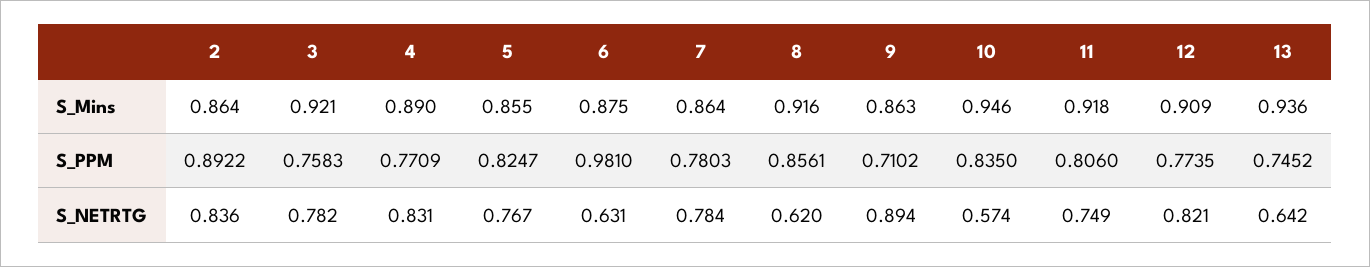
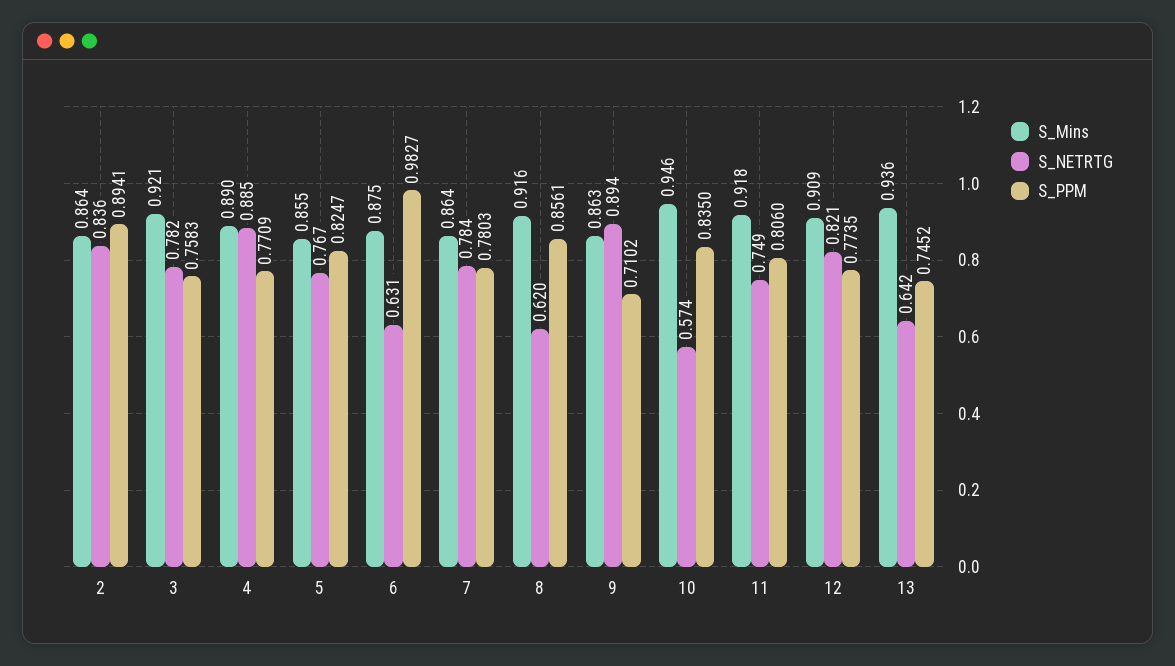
  {
    "S_Mins": {
      "2": 0.864,
      "3": 0.921,
      "4": 0.89,
      "5": 0.855,
      "6": 0.875,
      "7": 0.864,
      "8": 0.916,
      "9": 0.863,
      "10": 0.946,
      "11": 0.918,
      "12": 0.909,
      "13": 0.936
    },
    "S_PPM": {
-     "2": 0.8922,
+     "2": 0.8941,
      "3": 0.7583,
      "4": 0.7709,
      "5": 0.8247,
-     "6": 0.981,
+     "6": 0.9827,
      "7": 0.7803,
      "8": 0.8561,
      "9": 0.7102,
      "10": 0.835,
      "11": 0.806,
      "12": 0.7735,
      "13": 0.7452
    },
    "S_NETRTG": {
      "2": 0.836,
      "3": 0.782,
-     "4": 0.831,
+     "4": 0.885,
      "5": 0.767,
      "6": 0.631,
      "7": 0.784,
      "8": 0.62,
      "9": 0.894,
      "10": 0.574,
      "11": 0.749,
      "12": 0.821,
      "13": 0.642
    }
  }

